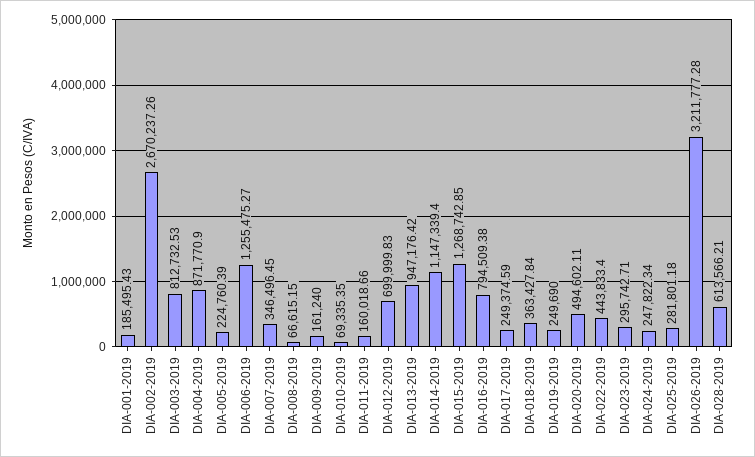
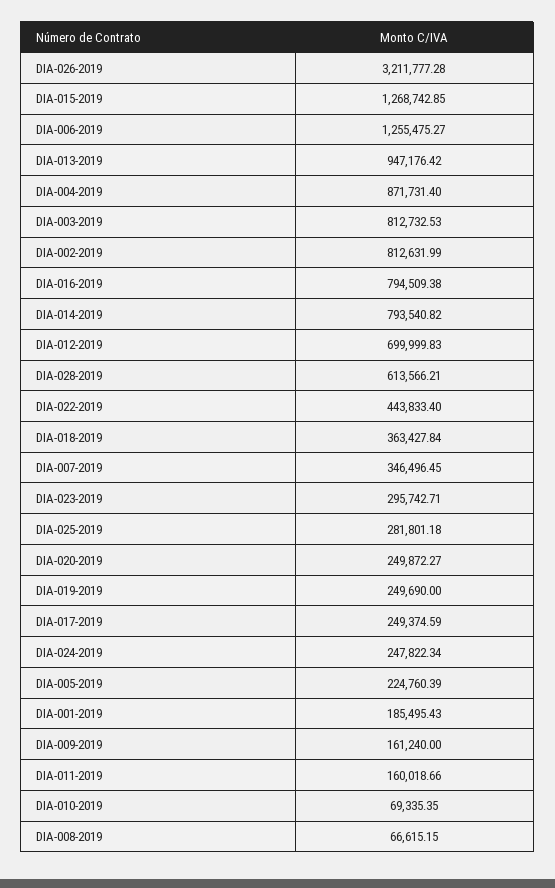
  {
    "DIA-001-2019": 185495.43,
-   "DIA-002-2019": 2670237.26,
+   "DIA-002-2019": 812631.99,
    "DIA-003-2019": 812732.53,
-   "DIA-004-2019": 871770.9,
+   "DIA-004-2019": 871731.4,
    "DIA-005-2019": 224760.39,
    "DIA-006-2019": 1255475.27,
    "DIA-007-2019": 346496.45,
    "DIA-008-2019": 66615.15,
    "DIA-009-2019": 161240,
    "DIA-010-2019": 69335.35,
    "DIA-011-2019": 160018.66,
    "DIA-012-2019": 699999.83,
    "DIA-013-2019": 947176.42,
-   "DIA-014-2019": 1147339.4,
+   "DIA-014-2019": 793540.82,
    "DIA-015-2019": 1268742.85,
    "DIA-016-2019": 794509.38,
    "DIA-017-2019": 249374.59,
    "DIA-018-2019": 363427.84,
    "DIA-019-2019": 249690,
-   "DIA-020-2019": 494602.11,
+   "DIA-020-2019": 249872.27,
    "DIA-022-2019": 443833.4,
    "DIA-023-2019": 295742.71,
    "DIA-024-2019": 247822.34,
    "DIA-025-2019": 281801.18,
    "DIA-026-2019": 3211777.28,
    "DIA-028-2019": 613566.21
  }

